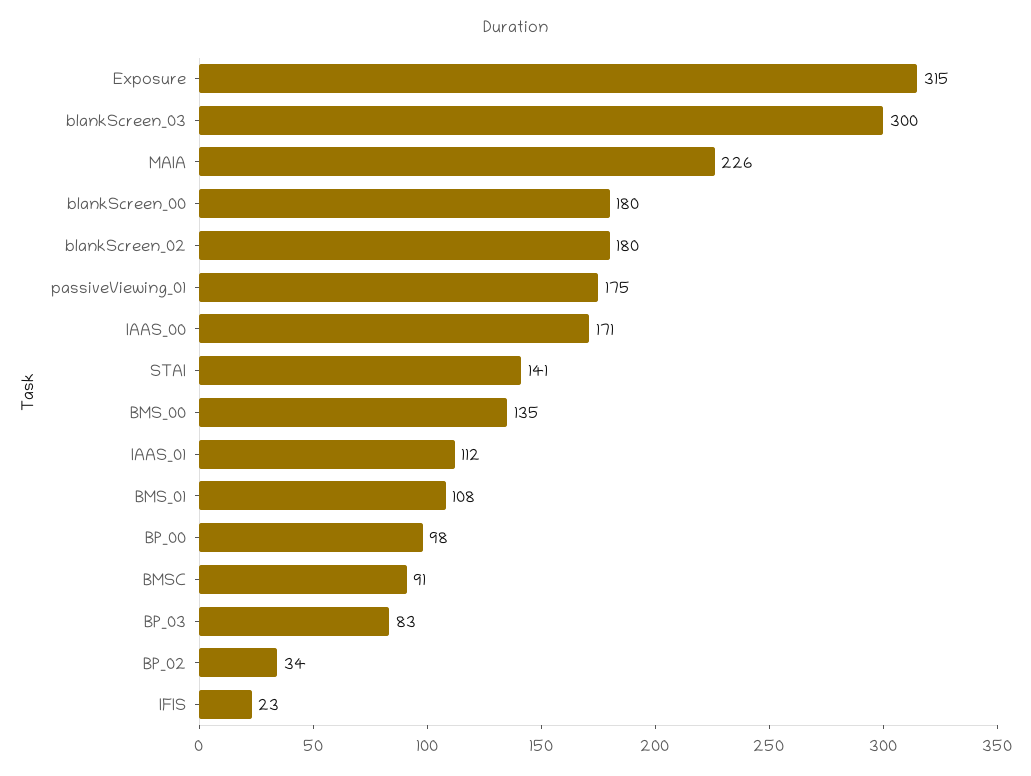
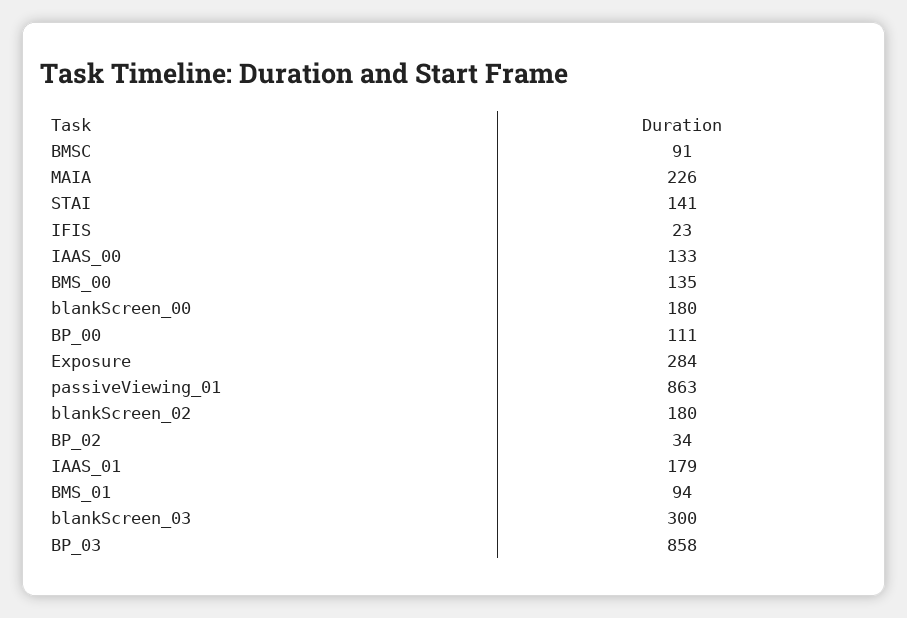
  {
-   "Exposure": 315,
+   "Exposure": 284,
    "blankScreen_03": 300,
    "MAIA": 226,
    "blankScreen_00": 180,
    "blankScreen_02": 180,
-   "passiveViewing_01": 175,
+   "passiveViewing_01": 863,
-   "IAAS_00": 171,
+   "IAAS_00": 133,
    "STAI": 141,
    "BMS_00": 135,
-   "IAAS_01": 112,
+   "IAAS_01": 179,
-   "BMS_01": 108,
+   "BMS_01": 94,
-   "BP_00": 98,
+   "BP_00": 111,
    "BMSC": 91,
-   "BP_03": 83,
+   "BP_03": 858,
    "BP_02": 34,
    "IFIS": 23
  }

